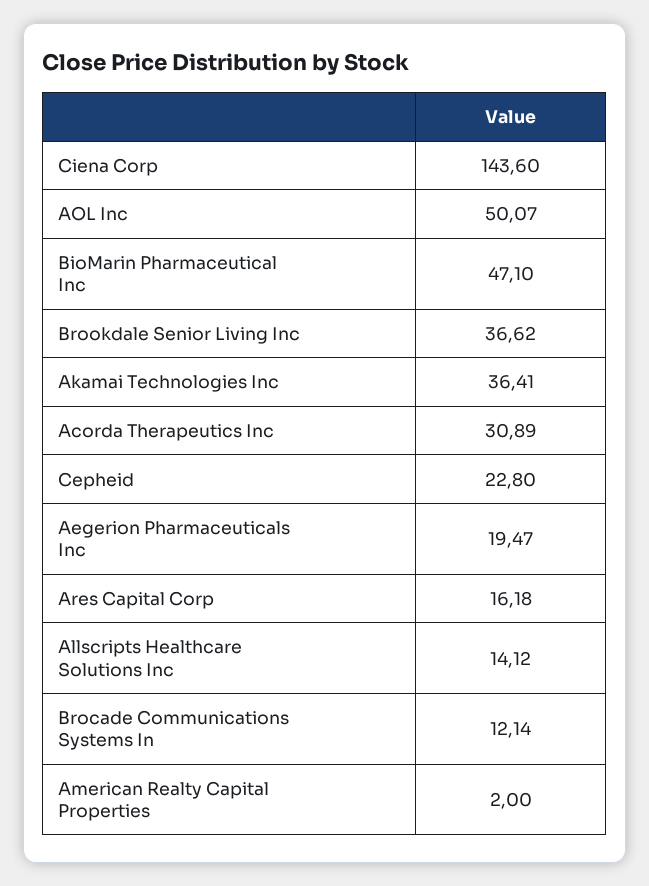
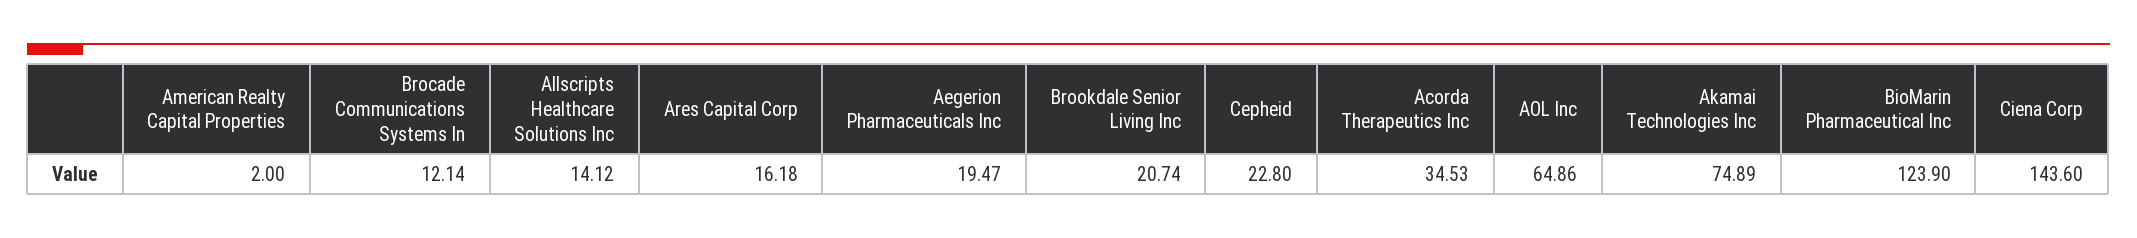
  {
    "Ciena Corp": 143.6,
-   "AOL Inc": 50.07,
+   "AOL Inc": 64.86,
-   "BioMarin Pharmaceutical Inc": 47.1,
+   "BioMarin Pharmaceutical Inc": 123.9,
-   "Brookdale Senior Living Inc": 36.62,
+   "Brookdale Senior Living Inc": 20.74,
-   "Akamai Technologies Inc": 36.41,
+   "Akamai Technologies Inc": 74.89,
-   "Acorda Therapeutics Inc": 30.89,
+   "Acorda Therapeutics Inc": 34.53,
    "Cepheid": 22.8,
    "Aegerion Pharmaceuticals Inc": 19.47,
    "Ares Capital Corp": 16.18,
    "Allscripts Healthcare Solutions Inc": 14.12,
    "Brocade Communications Systems In": 12.14,
    "American Realty Capital Properties": 2
  }

